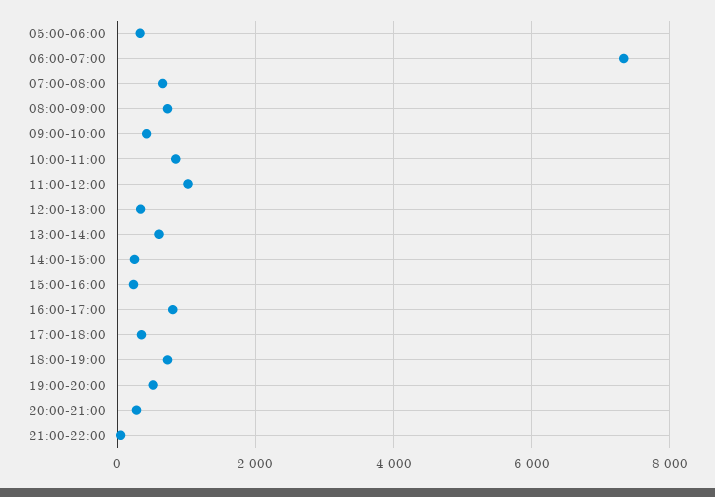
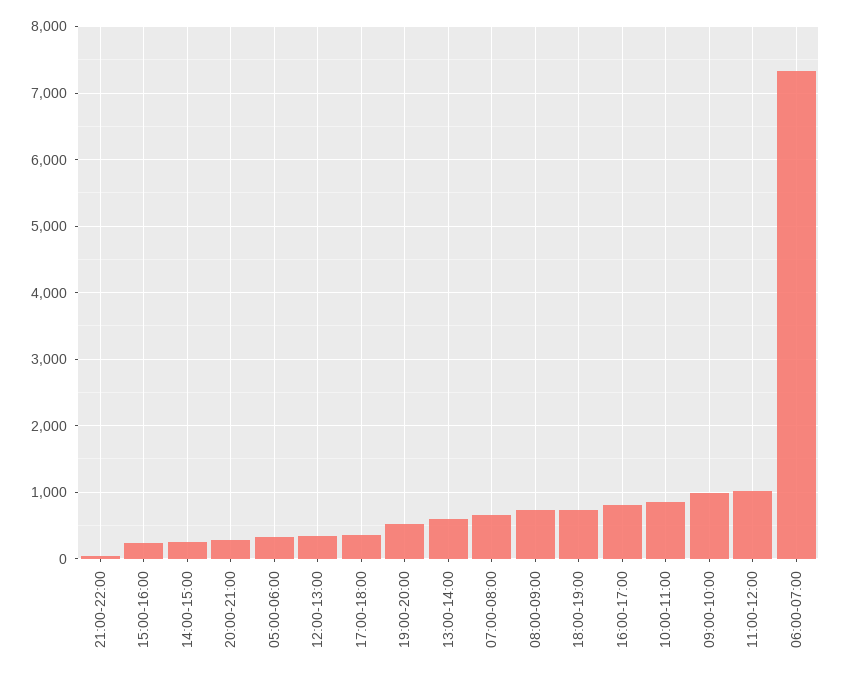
  {
    "05:00-06:00": 300,
    "06:00-07:00": 7300,
    "07:00-08:00": 700,
    "08:00-09:00": 700,
-   "09:00-10:00": 400,
+   "09:00-10:00": 1000,
    "10:00-11:00": 800,
    "11:00-12:00": 1000,
    "12:00-13:00": 300,
    "13:00-14:00": 600,
    "14:00-15:00": 200,
    "15:00-16:00": 200,
    "16:00-17:00": 800,
    "17:00-18:00": 400,
    "18:00-19:00": 700,
    "19:00-20:00": 500,
    "20:00-21:00": 300,
    "21:00-22:00": 0
  }

